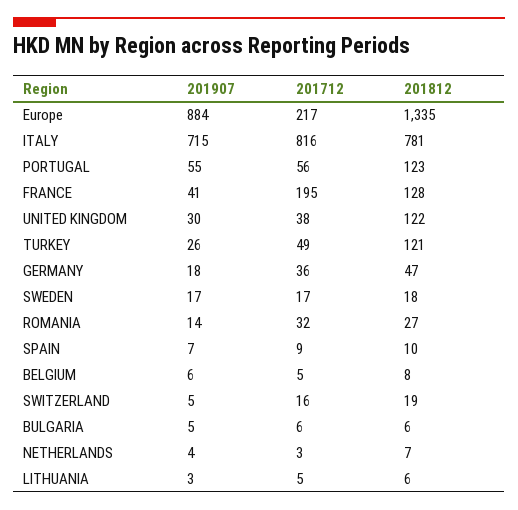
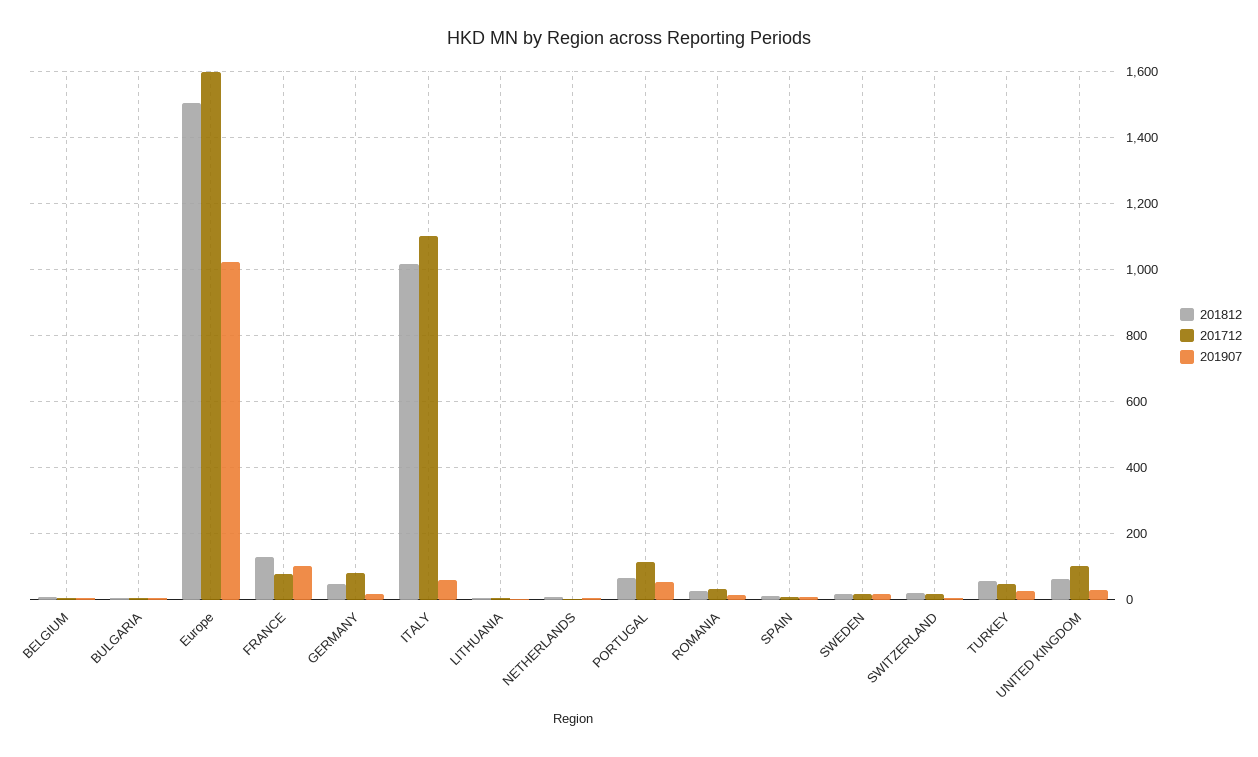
  {
    "201907": {
-     "Europe": 884,
+     "Europe": 1020,
-     "ITALY": 715,
+     "ITALY": 60,
      "PORTUGAL": 55,
-     "FRANCE": 41,
+     "FRANCE": 100,
      "UNITED KINGDOM": 30,
      "TURKEY": 26,
      "GERMANY": 18,
      "SWEDEN": 17,
      "ROMANIA": 14,
      "SPAIN": 7,
      "BELGIUM": 6,
      "SWITZERLAND": 5,
      "BULGARIA": 5,
      "NETHERLANDS": 4,
      "LITHUANIA": 3
    },
    "201712": {
-     "Europe": 217,
+     "Europe": 1600,
-     "ITALY": 816,
+     "ITALY": 1100,
-     "PORTUGAL": 56,
+     "PORTUGAL": 120,
-     "FRANCE": 195,
+     "FRANCE": 80,
-     "UNITED KINGDOM": 38,
+     "UNITED KINGDOM": 100,
      "TURKEY": 49,
-     "GERMANY": 36,
+     "GERMANY": 80,
      "SWEDEN": 17,
      "ROMANIA": 32,
      "SPAIN": 9,
      "BELGIUM": 5,
      "SWITZERLAND": 16,
      "BULGARIA": 6,
      "NETHERLANDS": 3,
      "LITHUANIA": 5
    },
    "201812": {
-     "Europe": 1335,
+     "Europe": 1500,
-     "ITALY": 781,
+     "ITALY": 1020,
-     "PORTUGAL": 123,
+     "PORTUGAL": 60,
      "FRANCE": 128,
-     "UNITED KINGDOM": 122,
+     "UNITED KINGDOM": 60,
-     "TURKEY": 121,
+     "TURKEY": 60,
      "GERMANY": 47,
      "SWEDEN": 18,
      "ROMANIA": 27,
      "SPAIN": 10,
      "BELGIUM": 8,
      "SWITZERLAND": 19,
      "BULGARIA": 6,
      "NETHERLANDS": 7,
      "LITHUANIA": 6
    }
  }

